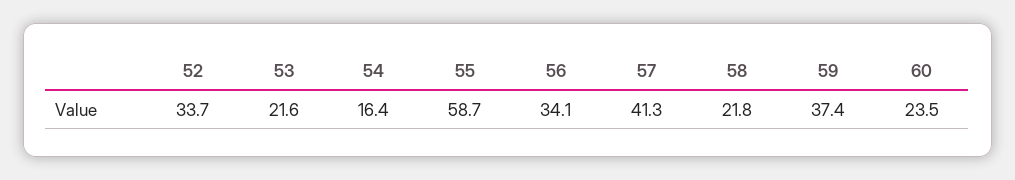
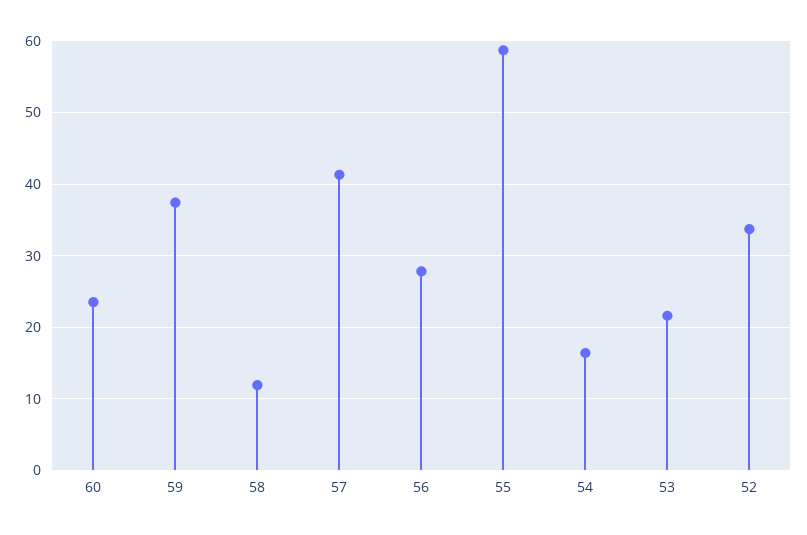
  {
    "52": 33.7,
    "53": 21.6,
    "54": 16.4,
    "55": 58.7,
-   "56": 34.1,
+   "56": 28,
    "57": 41.3,
-   "58": 21.8,
+   "58": 12,
    "59": 37.4,
    "60": 23.5
  }

